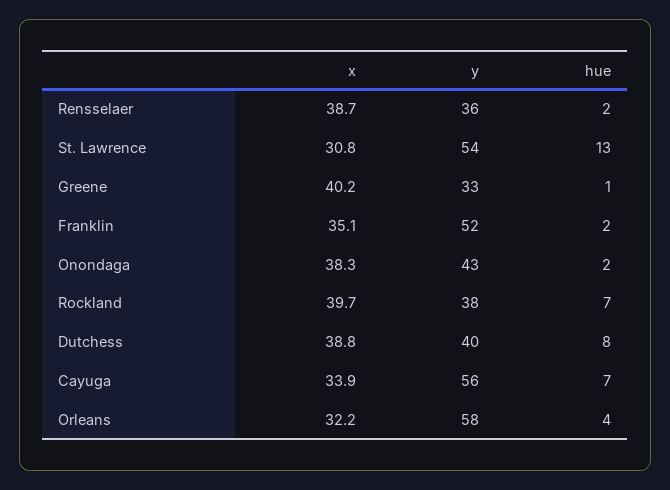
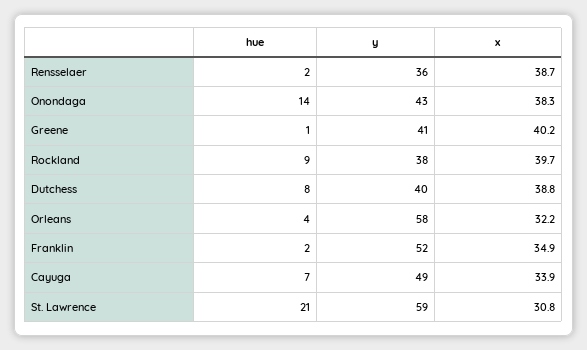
  {
    "x": {
      "Rensselaer": 38.7,
      "St. Lawrence": 30.8,
      "Greene": 40.2,
-     "Franklin": 35.1,
+     "Franklin": 34.9,
      "Onondaga": 38.3,
      "Rockland": 39.7,
      "Dutchess": 38.8,
      "Cayuga": 33.9,
      "Orleans": 32.2
    },
    "y": {
      "Rensselaer": 36,
-     "St. Lawrence": 54,
+     "St. Lawrence": 59,
-     "Greene": 33,
+     "Greene": 41,
      "Franklin": 52,
      "Onondaga": 43,
      "Rockland": 38,
      "Dutchess": 40,
-     "Cayuga": 56,
+     "Cayuga": 49,
      "Orleans": 58
    },
    "hue": {
      "Rensselaer": 2,
-     "St. Lawrence": 13,
+     "St. Lawrence": 21,
      "Greene": 1,
      "Franklin": 2,
-     "Onondaga": 2,
+     "Onondaga": 14,
-     "Rockland": 7,
+     "Rockland": 9,
      "Dutchess": 8,
      "Cayuga": 7,
      "Orleans": 4
    }
  }

